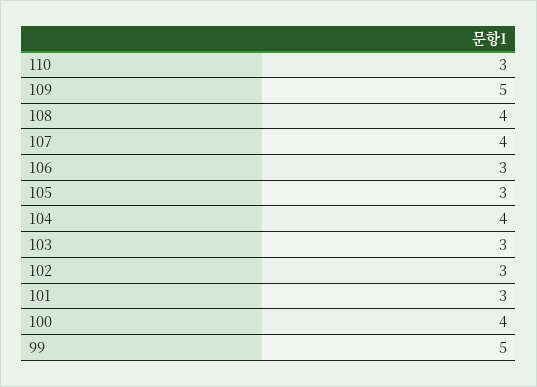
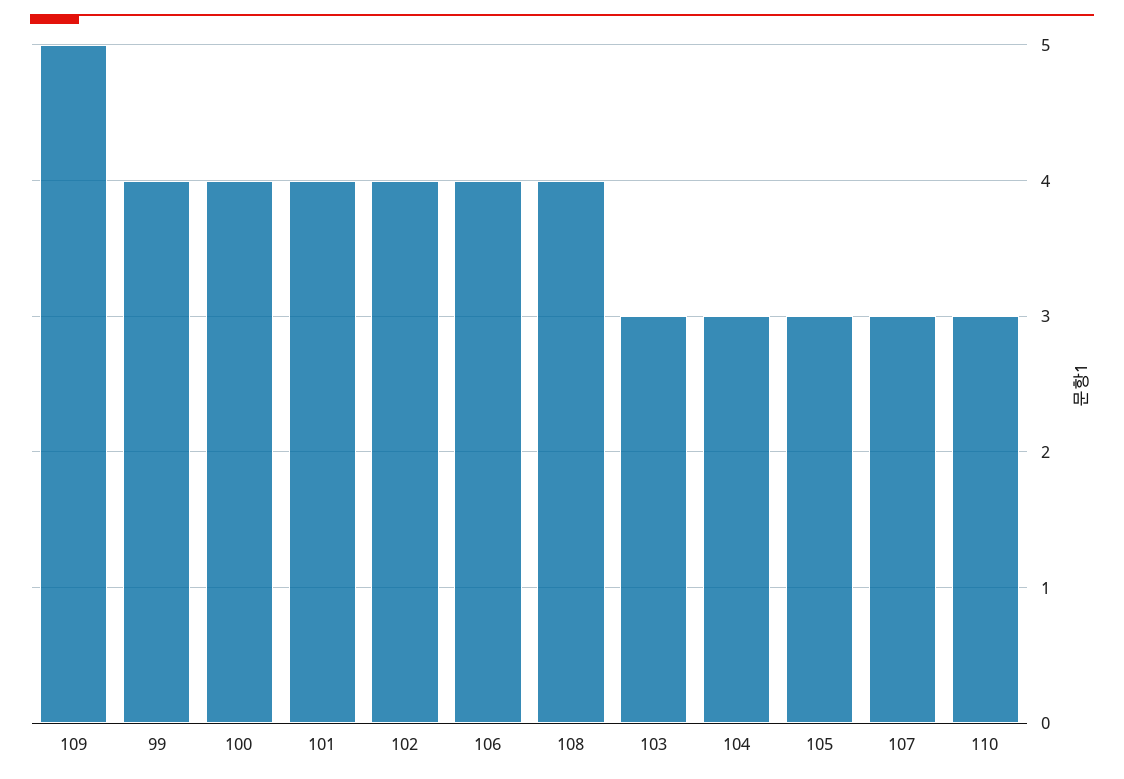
  {
    "110": 3,
    "109": 5,
    "108": 4,
-   "107": 4,
+   "107": 3,
-   "106": 3,
+   "106": 4,
    "105": 3,
-   "104": 4,
+   "104": 3,
    "103": 3,
-   "102": 3,
+   "102": 4,
-   "101": 3,
+   "101": 4,
    "100": 4,
-   "99": 5
+   "99": 4
  }

